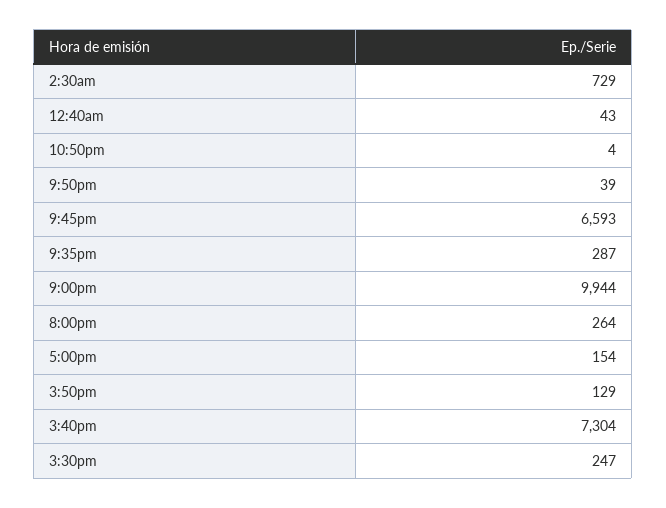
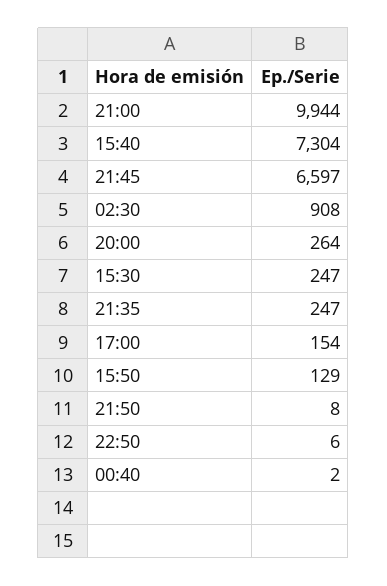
  {
-   "2:30am": 729,
+   "2:30am": 908,
-   "12:40am": 43,
+   "12:40am": 2,
-   "10:50pm": 4,
+   "10:50pm": 6,
-   "9:50pm": 39,
+   "9:50pm": 8,
-   "9:45pm": 6593,
+   "9:45pm": 6597,
-   "9:35pm": 287,
+   "9:35pm": 247,
    "9:00pm": 9944,
    "8:00pm": 264,
    "5:00pm": 154,
    "3:50pm": 129,
    "3:40pm": 7304,
    "3:30pm": 247
  }

